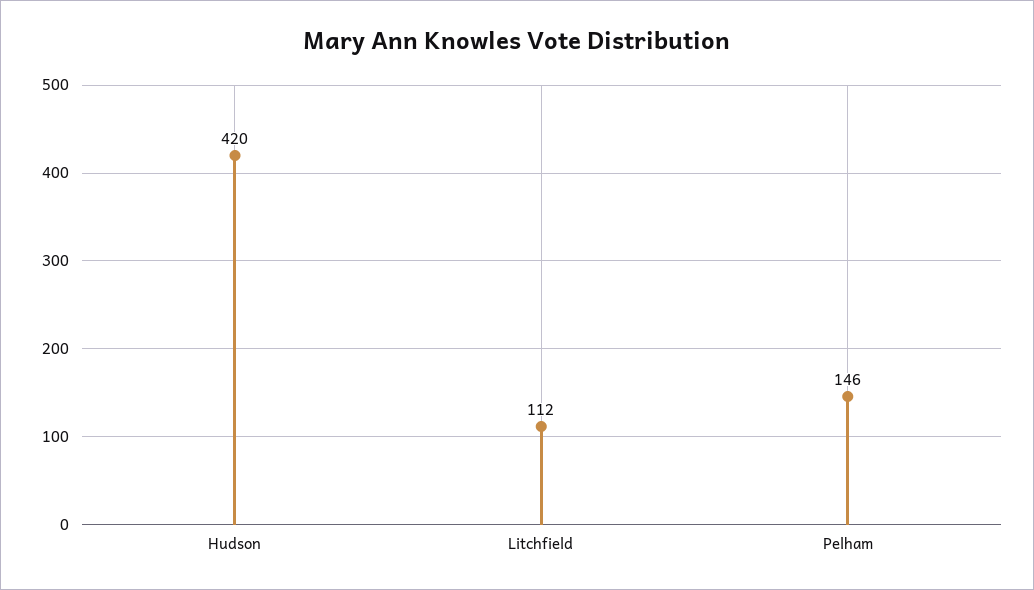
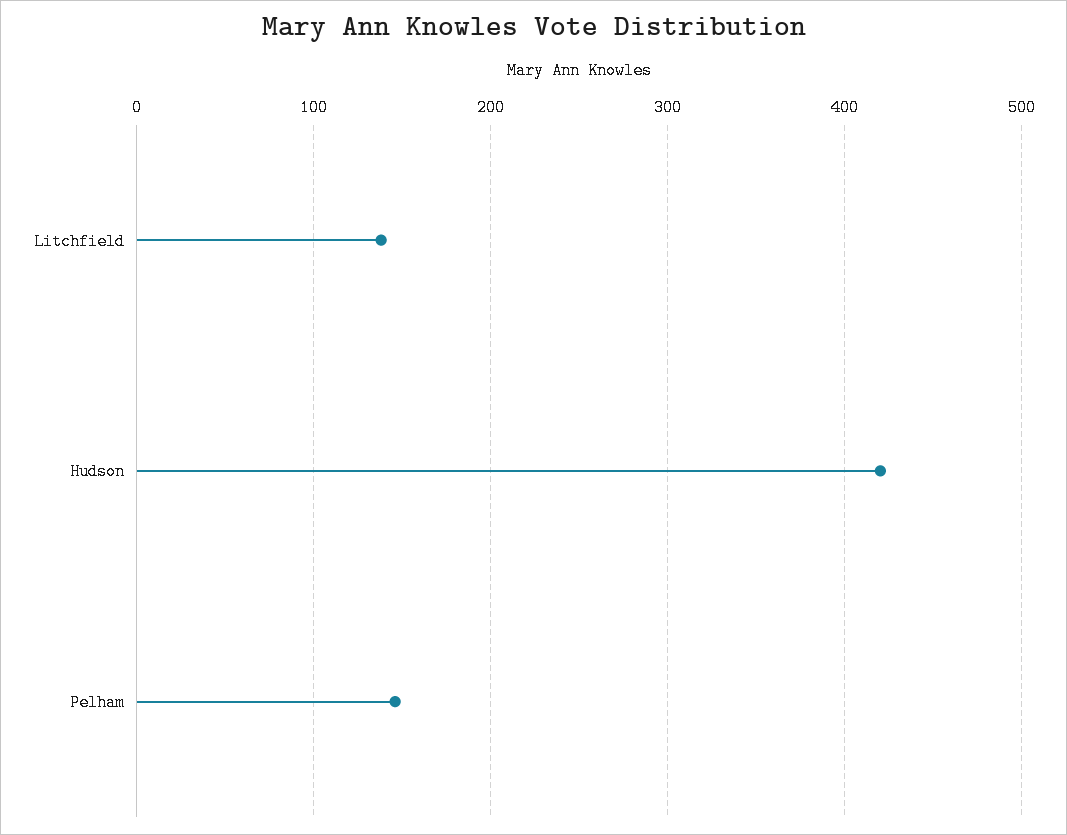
  {
    "Hudson": 420,
-   "Litchfield": 112,
+   "Litchfield": 140,
    "Pelham": 146
  }

